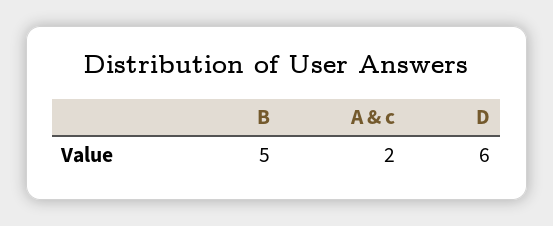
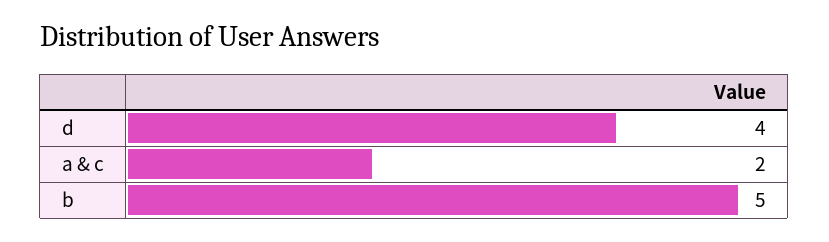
  {
    "B": 5,
    "A & c": 2,
-   "D": 6
+   "D": 4
  }

